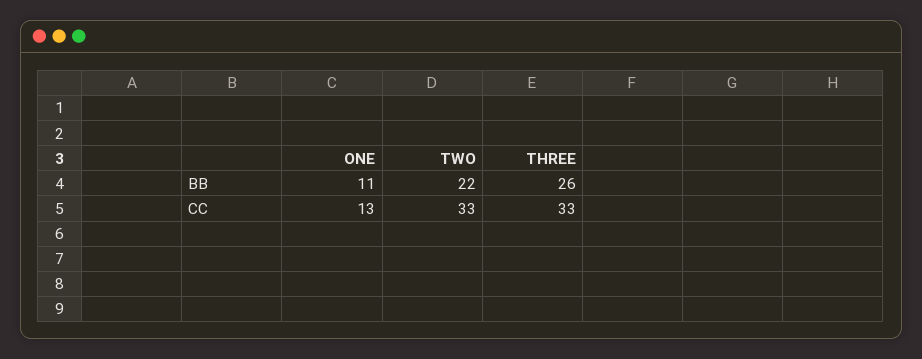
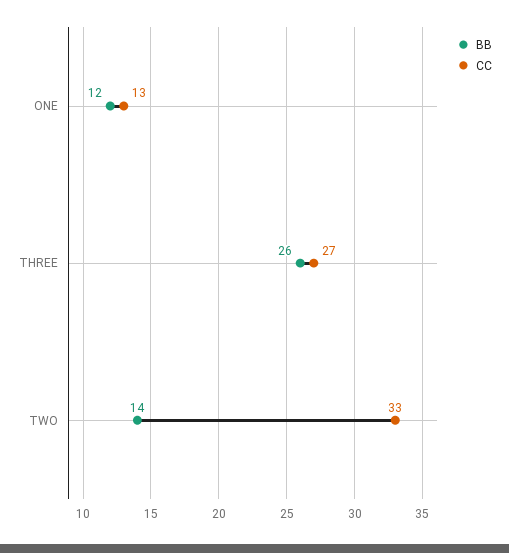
  {
    "BB": {
-     "ONE": 11,
+     "ONE": 12,
-     "TWO": 22,
+     "TWO": 14,
      "THREE": 26
    },
    "CC": {
      "ONE": 13,
      "TWO": 33,
-     "THREE": 33
+     "THREE": 27
    }
  }

